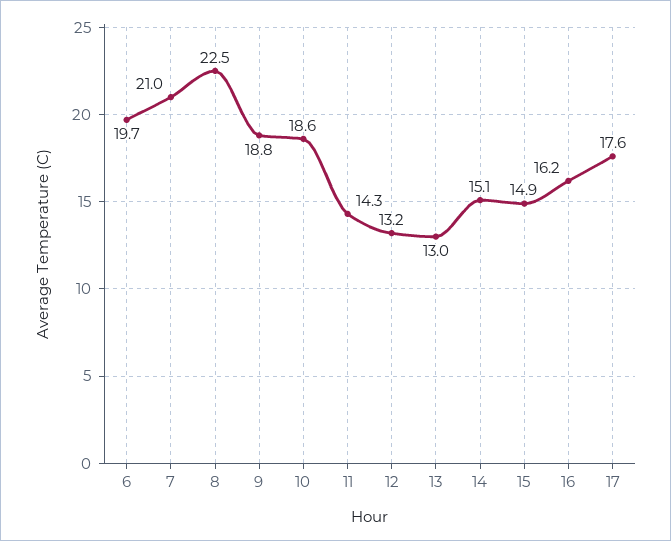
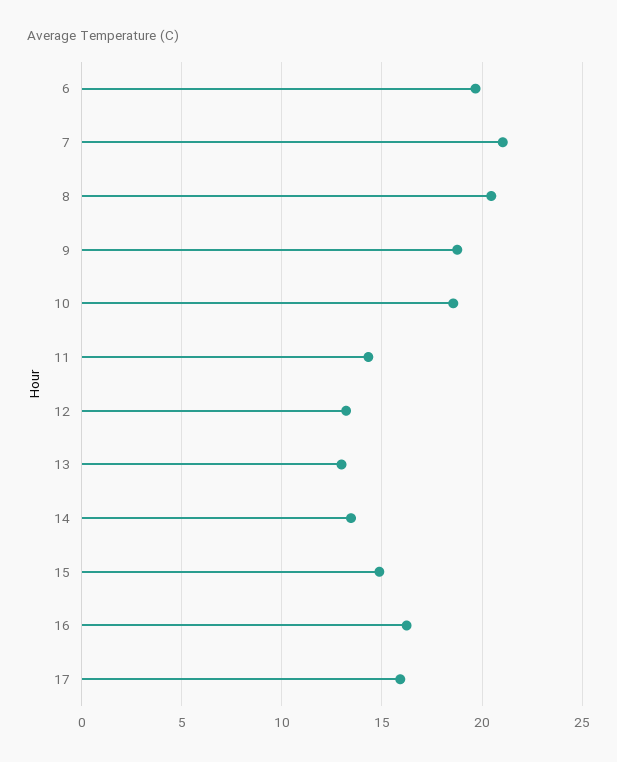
  {
    "6": 19.7,
    "7": 21,
-   "8": 22.5,
+   "8": 20.5,
    "9": 18.8,
    "10": 18.6,
    "11": 14.3,
    "12": 13.2,
    "13": 13,
-   "14": 15.1,
+   "14": 13.5,
    "15": 14.9,
    "16": 16.2,
-   "17": 17.6
+   "17": 16
  }

